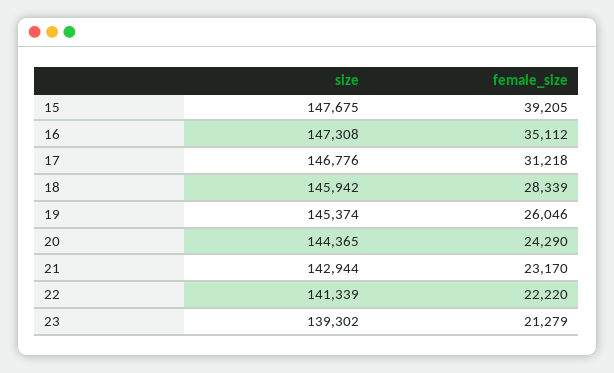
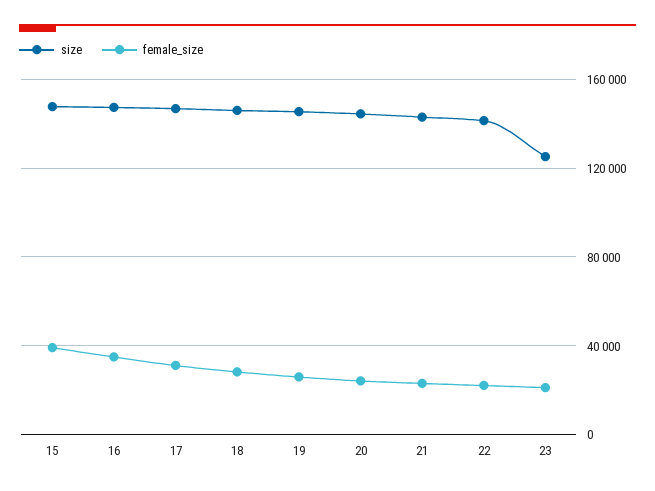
  {
    "size": {
      "15": 147675,
      "16": 147308,
      "17": 146776,
      "18": 145942,
      "19": 145374,
      "20": 144365,
      "21": 142944,
      "22": 141339,
-     "23": 139302
+     "23": 125000
    },
    "female_size": {
      "15": 39205,
      "16": 35112,
      "17": 31218,
      "18": 28339,
      "19": 26046,
      "20": 24290,
      "21": 23170,
      "22": 22220,
      "23": 21279
    }
  }

